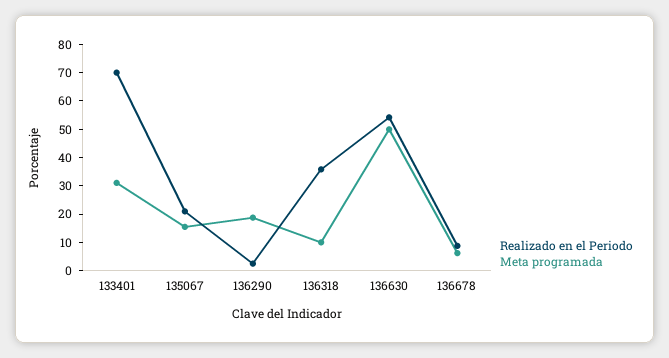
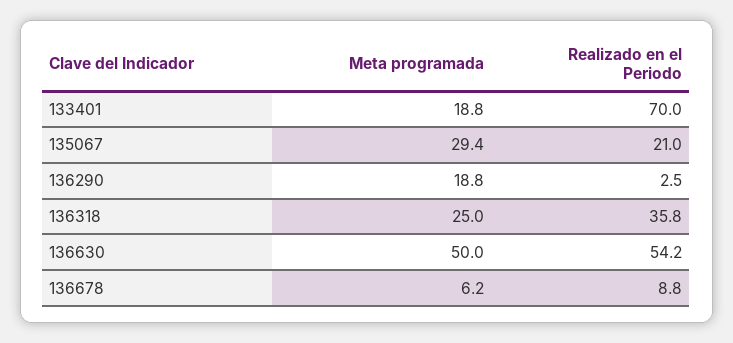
  {
    "Realizado en el Periodo": {
      "133401": 70,
      "135067": 21,
      "136290": 2.5,
      "136318": 35.8,
      "136630": 54.2,
      "136678": 8.8
    },
    "Meta programada": {
-     "133401": 30,
+     "133401": 18.8,
-     "135067": 15,
+     "135067": 29.4,
      "136290": 18.8,
-     "136318": 10,
+     "136318": 25,
      "136630": 50,
      "136678": 6.2
    }
  }

